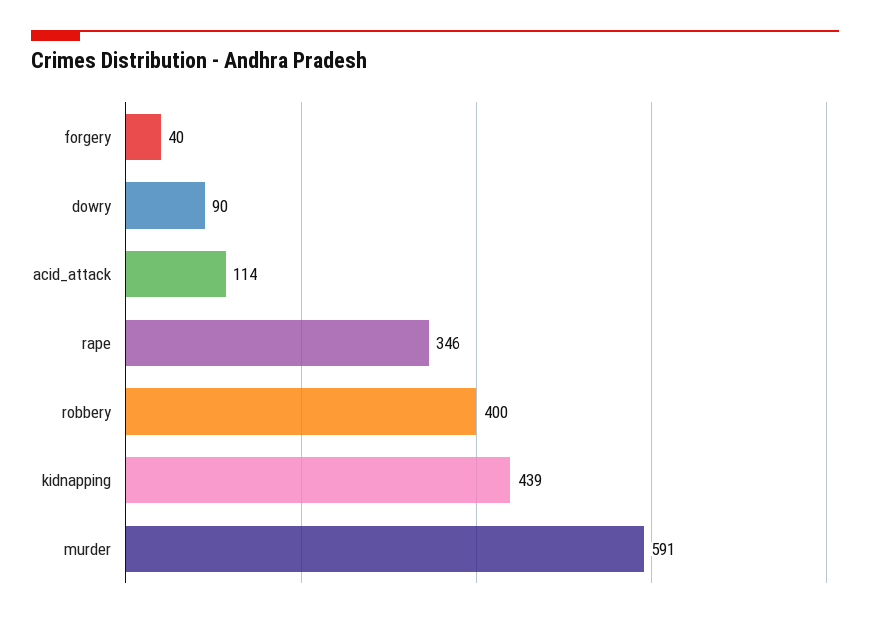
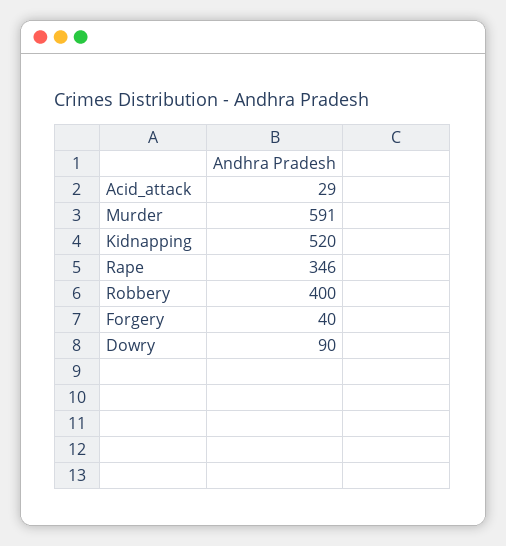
  {
    "forgery": 40,
    "dowry": 90,
-   "acid_attack": 114,
+   "acid_attack": 29,
    "rape": 346,
    "robbery": 400,
-   "kidnapping": 439,
+   "kidnapping": 520,
    "murder": 591
  }

